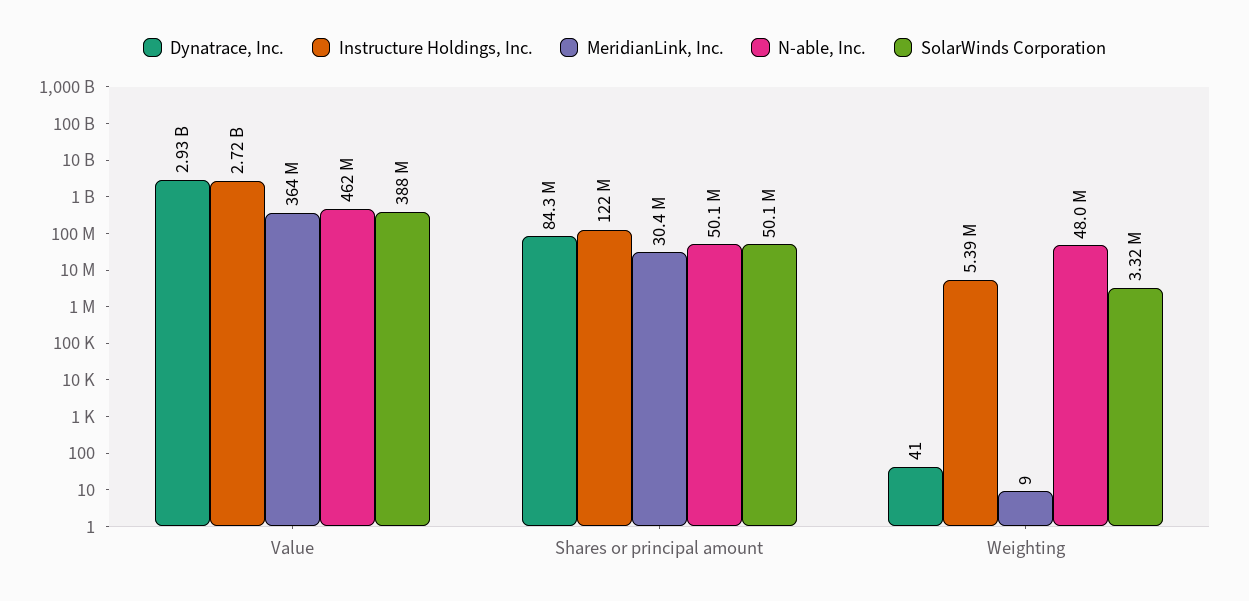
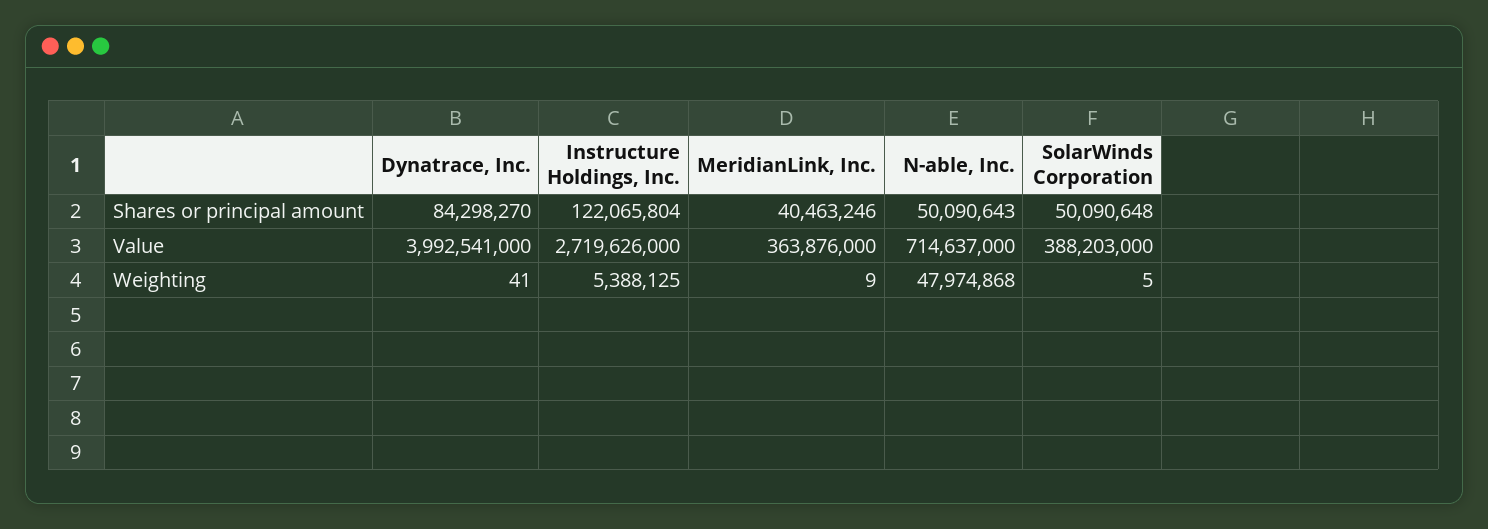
  {
    "Dynatrace, Inc.": {
-     "Value": 2930000000,
+     "Value": 3992541000,
      "Shares or principal amount": 84298270,
      "Weighting": 41
    },
    "Instructure Holdings, Inc.": {
      "Value": 2719626000,
      "Shares or principal amount": 122065804,
      "Weighting": 5388125
    },
    "MeridianLink, Inc.": {
      "Value": 363876000,
-     "Shares or principal amount": 30400000,
+     "Shares or principal amount": 40463246,
      "Weighting": 9
    },
    "N-able, Inc.": {
-     "Value": 462000000,
+     "Value": 714637000,
      "Shares or principal amount": 50090643,
      "Weighting": 47974868
    },
    "SolarWinds Corporation": {
      "Value": 388203000,
      "Shares or principal amount": 50090648,
-     "Weighting": 3320000
+     "Weighting": 5
    }
  }

